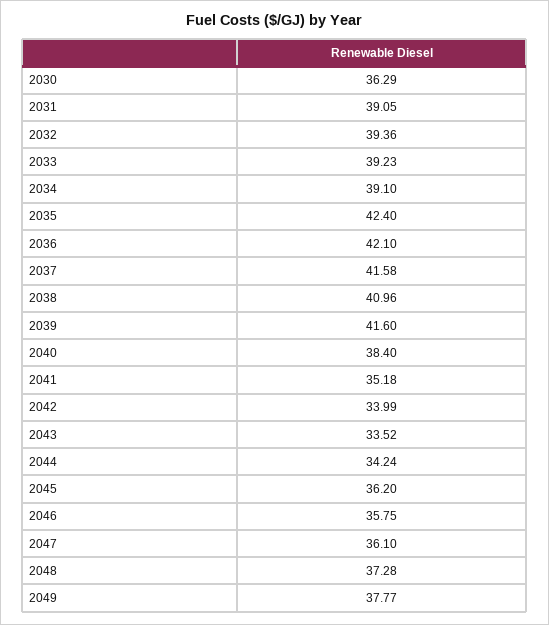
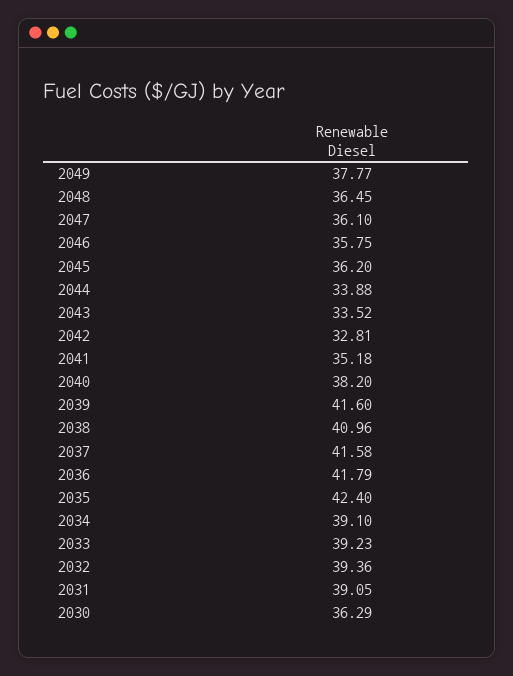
  {
    "2030": 36.29,
    "2031": 39.05,
    "2032": 39.36,
    "2033": 39.23,
    "2034": 39.1,
    "2035": 42.4,
-   "2036": 42.1,
+   "2036": 41.79,
    "2037": 41.58,
    "2038": 40.96,
    "2039": 41.6,
-   "2040": 38.4,
+   "2040": 38.2,
    "2041": 35.18,
-   "2042": 33.99,
+   "2042": 32.81,
    "2043": 33.52,
-   "2044": 34.24,
+   "2044": 33.88,
    "2045": 36.2,
    "2046": 35.75,
    "2047": 36.1,
-   "2048": 37.28,
+   "2048": 36.45,
    "2049": 37.77
  }

